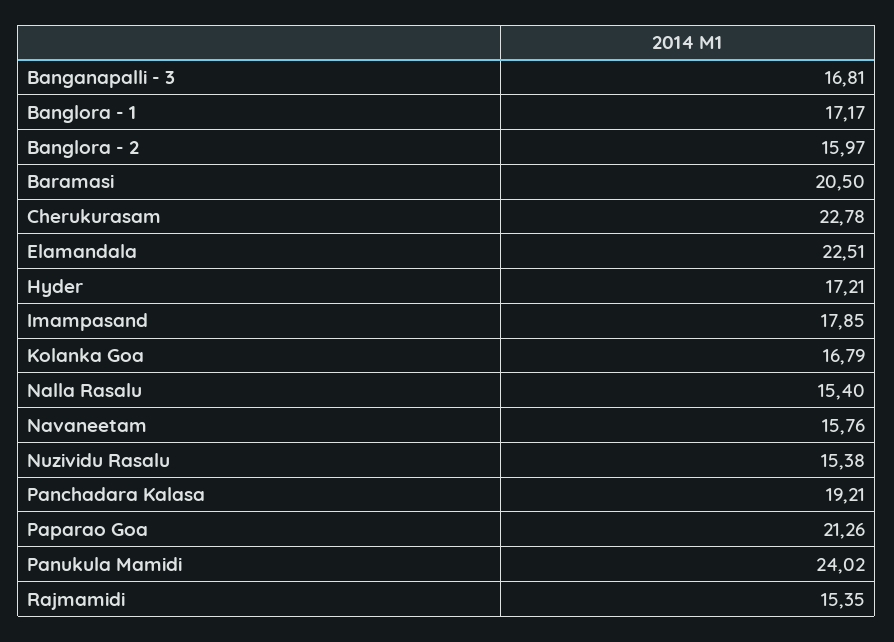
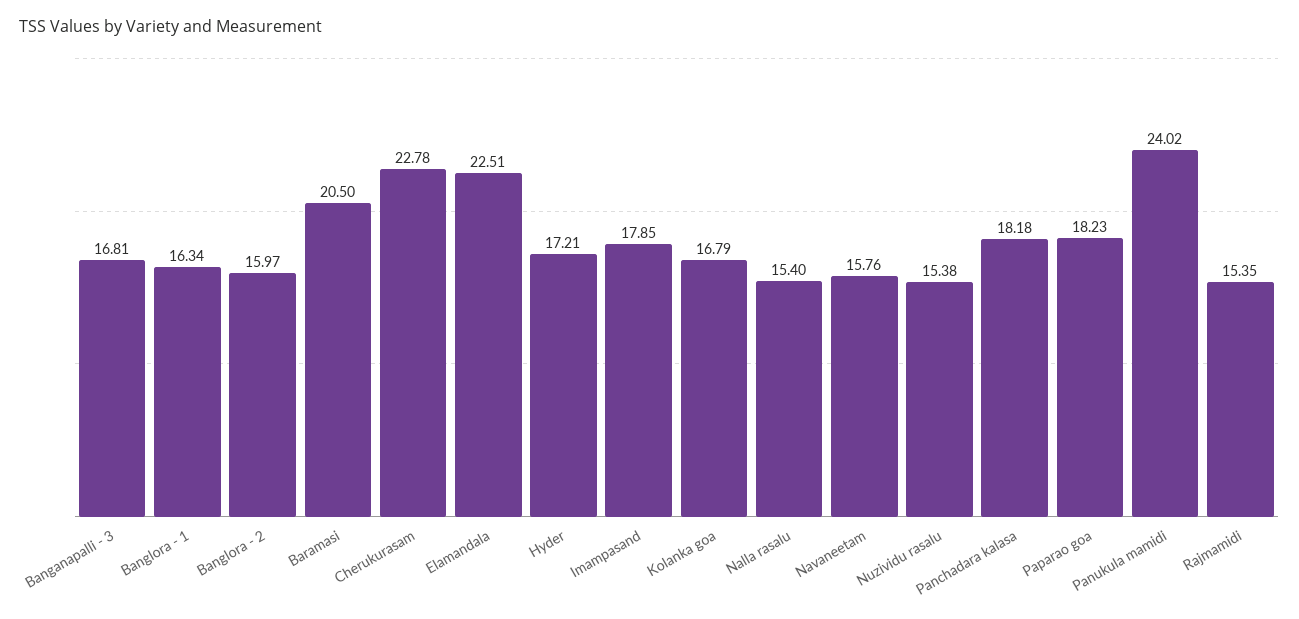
  {
    "Banganapalli - 3": 16.81,
-   "Banglora - 1": 17.17,
+   "Banglora - 1": 16.34,
    "Banglora - 2": 15.97,
    "Baramasi": 20.5,
    "Cherukurasam": 22.78,
    "Elamandala": 22.51,
    "Hyder": 17.21,
    "Imampasand": 17.85,
    "Kolanka Goa": 16.79,
    "Nalla Rasalu": 15.4,
    "Navaneetam": 15.76,
    "Nuzividu Rasalu": 15.38,
-   "Panchadara Kalasa": 19.21,
+   "Panchadara Kalasa": 18.18,
-   "Paparao Goa": 21.26,
+   "Paparao Goa": 18.23,
    "Panukula Mamidi": 24.02,
    "Rajmamidi": 15.35
  }

